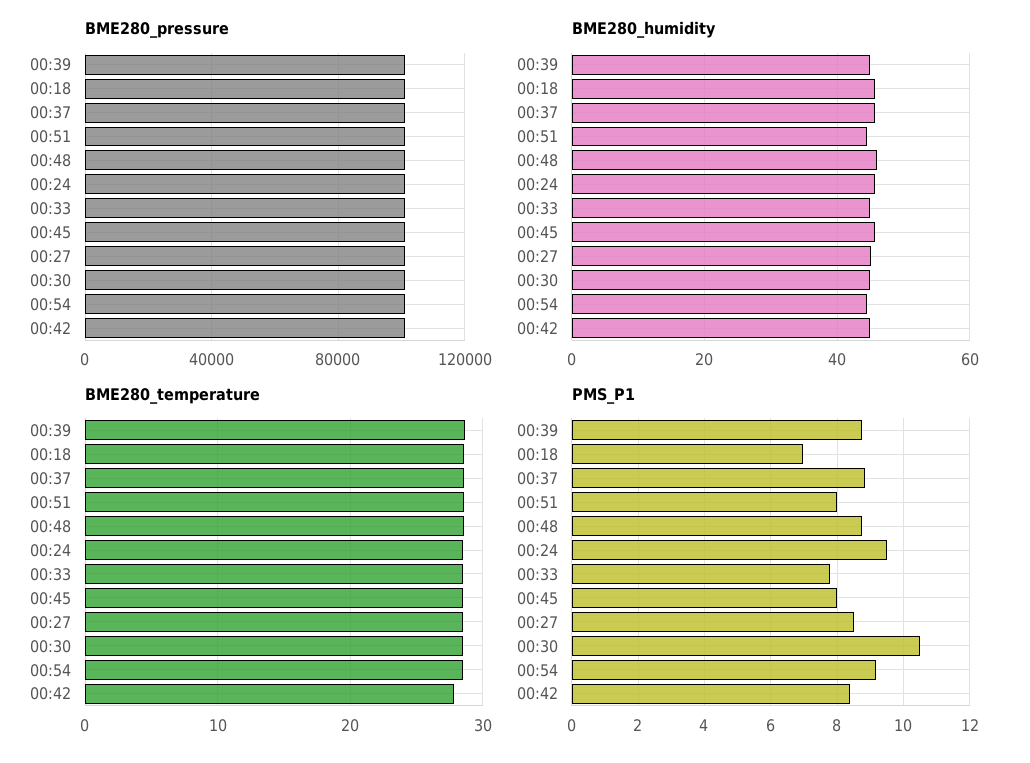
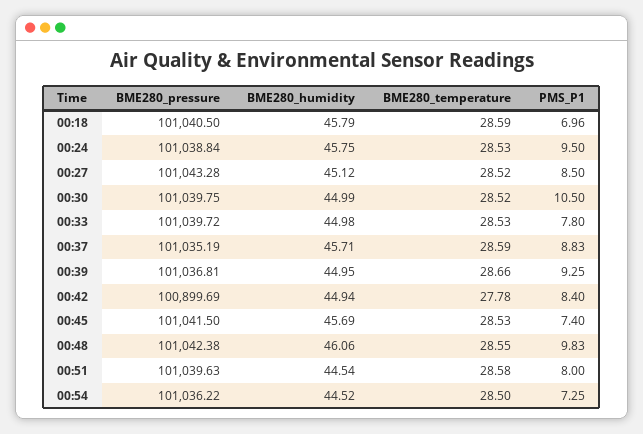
  {
    "BME280_pressure": {
      "00:39": 101036.81,
      "00:18": 101040.5,
      "00:37": 101035.19,
      "00:51": 101039.63,
      "00:48": 101042.38,
      "00:24": 101038.84,
      "00:33": 101039.72,
      "00:45": 101041.5,
      "00:27": 101043.28,
      "00:30": 101039.75,
      "00:54": 101036.22,
      "00:42": 100899.69
    },
    "BME280_humidity": {
      "00:39": 44.95,
      "00:18": 45.79,
      "00:37": 45.71,
      "00:51": 44.54,
      "00:48": 46.06,
      "00:24": 45.75,
      "00:33": 44.98,
      "00:45": 45.69,
      "00:27": 45.12,
      "00:30": 44.99,
      "00:54": 44.52,
      "00:42": 44.94
    },
    "BME280_temperature": {
      "00:39": 28.66,
      "00:18": 28.59,
      "00:37": 28.59,
      "00:51": 28.58,
      "00:48": 28.55,
      "00:24": 28.53,
      "00:33": 28.53,
      "00:45": 28.53,
      "00:27": 28.52,
      "00:30": 28.52,
      "00:54": 28.5,
      "00:42": 27.78
    },
    "PMS_P1": {
-     "00:39": 8.8,
+     "00:39": 9.25,
      "00:18": 6.96,
      "00:37": 8.83,
      "00:51": 8,
-     "00:48": 8.8,
+     "00:48": 9.83,
      "00:24": 9.5,
      "00:33": 7.8,
-     "00:45": 8,
+     "00:45": 7.4,
      "00:27": 8.5,
      "00:30": 10.5,
-     "00:54": 9.2,
+     "00:54": 7.25,
      "00:42": 8.4
    }
  }

